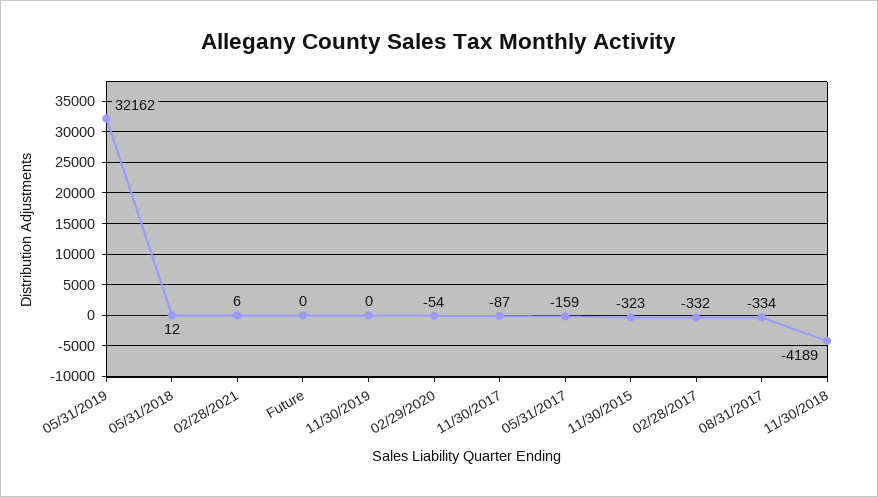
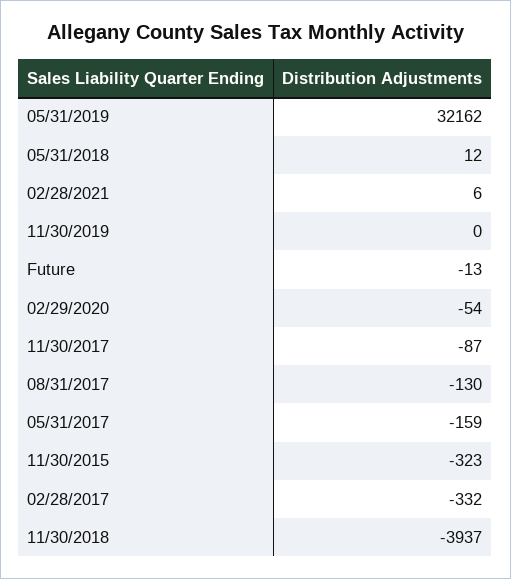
  {
    "05/31/2019": 32162,
    "05/31/2018": 12,
    "02/28/2021": 6,
-   "Future": 0,
+   "Future": -13,
    "11/30/2019": 0,
    "02/29/2020": -54,
    "11/30/2017": -87,
    "05/31/2017": -159,
    "11/30/2015": -323,
    "02/28/2017": -332,
-   "08/31/2017": -334,
+   "08/31/2017": -130,
-   "11/30/2018": -4189
+   "11/30/2018": -3937
  }

